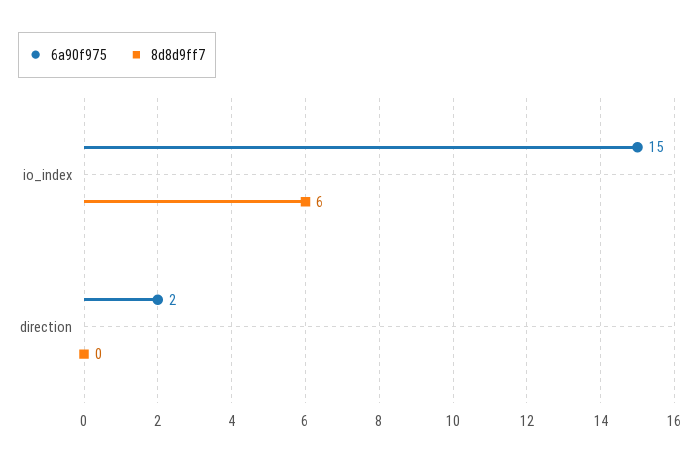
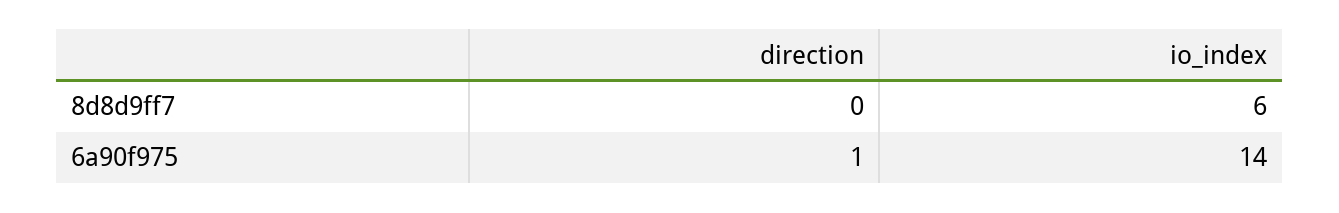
  {
    "6a90f975": {
-     "io_index": 15,
+     "io_index": 14,
-     "direction": 2
+     "direction": 1
    },
    "8d8d9ff7": {
      "io_index": 6,
      "direction": 0
    }
  }

